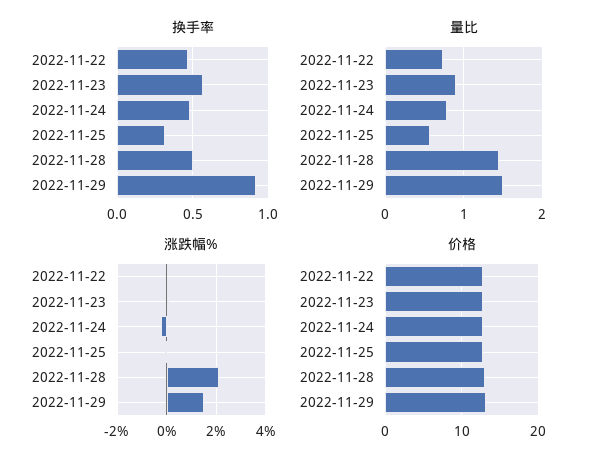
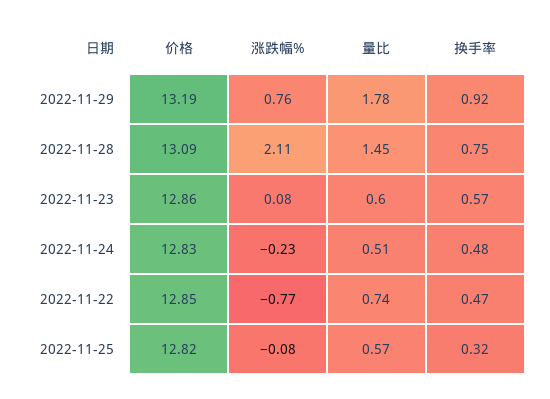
  {
    "换手率": {
      "2022-11-22": 0.47,
      "2022-11-23": 0.57,
      "2022-11-24": 0.48,
      "2022-11-25": 0.32,
-     "2022-11-28": 0.5,
+     "2022-11-28": 0.75,
      "2022-11-29": 0.92
    },
    "量比": {
      "2022-11-22": 0.74,
-     "2022-11-23": 0.9,
+     "2022-11-23": 0.6,
-     "2022-11-24": 0.8,
+     "2022-11-24": 0.51,
      "2022-11-25": 0.57,
      "2022-11-28": 1.45,
-     "2022-11-29": 1.5
+     "2022-11-29": 1.78
    },
    "涨跌幅%": {
-     "2022-11-22": 0,
+     "2022-11-22": -0.77,
      "2022-11-23": 0.08,
      "2022-11-24": -0.23,
      "2022-11-25": -0.08,
      "2022-11-28": 2.11,
-     "2022-11-29": 1.5
+     "2022-11-29": 0.76
    },
    "价格": {
      "2022-11-22": 12.85,
      "2022-11-23": 12.86,
      "2022-11-24": 12.83,
      "2022-11-25": 12.82,
      "2022-11-28": 13.09,
      "2022-11-29": 13.19
    }
  }

